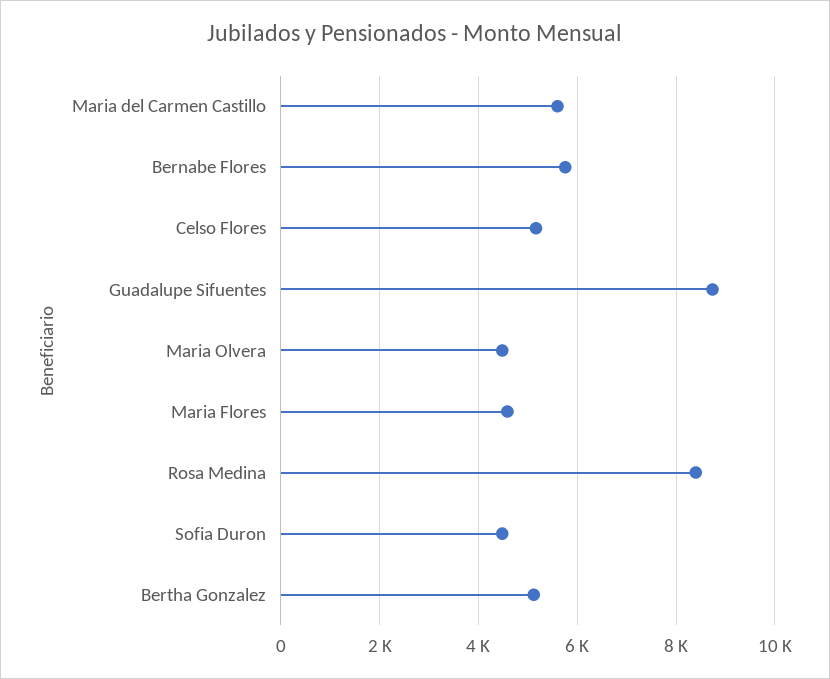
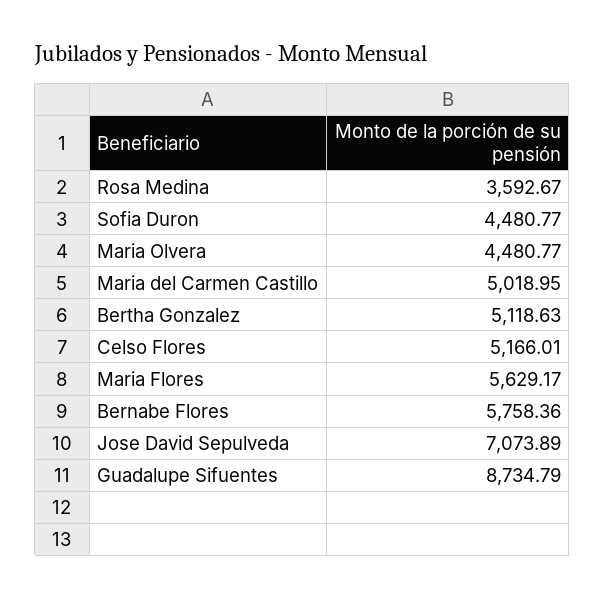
  {
-   "Maria del Carmen Castillo": 5600,
+   "Maria del Carmen Castillo": 5018.95,
    "Bernabe Flores": 5758.36,
    "Celso Flores": 5166.01,
    "Guadalupe Sifuentes": 8734.79,
    "Maria Olvera": 4480.77,
-   "Maria Flores": 4600,
+   "Maria Flores": 5629.17,
-   "Rosa Medina": 8400,
+   "Rosa Medina": 3592.67,
    "Sofia Duron": 4480.77,
-   "Bertha Gonzalez": 5118.63
+   "Bertha Gonzalez": 5118.63,
+   "Jose David Sepulveda": 7073.89
  }

